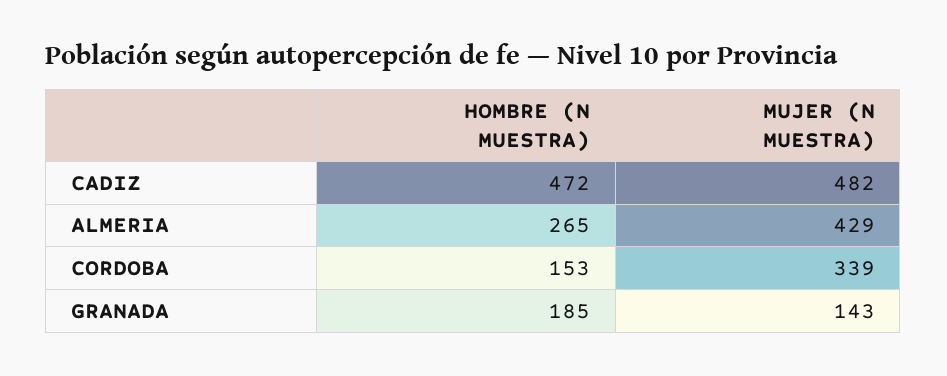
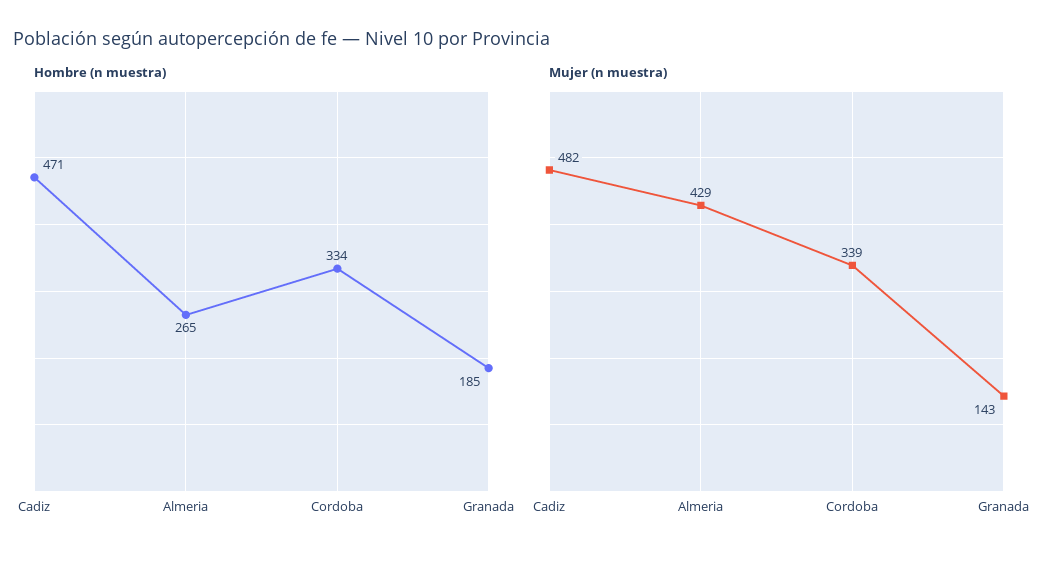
  {
    "HOMBRE (N MUESTRA)": {
-     "CADIZ": 472,
+     "CADIZ": 471,
      "ALMERIA": 265,
-     "CORDOBA": 153,
+     "CORDOBA": 334,
      "GRANADA": 185
    },
    "MUJER (N MUESTRA)": {
      "CADIZ": 482,
      "ALMERIA": 429,
      "CORDOBA": 339,
      "GRANADA": 143
    }
  }

